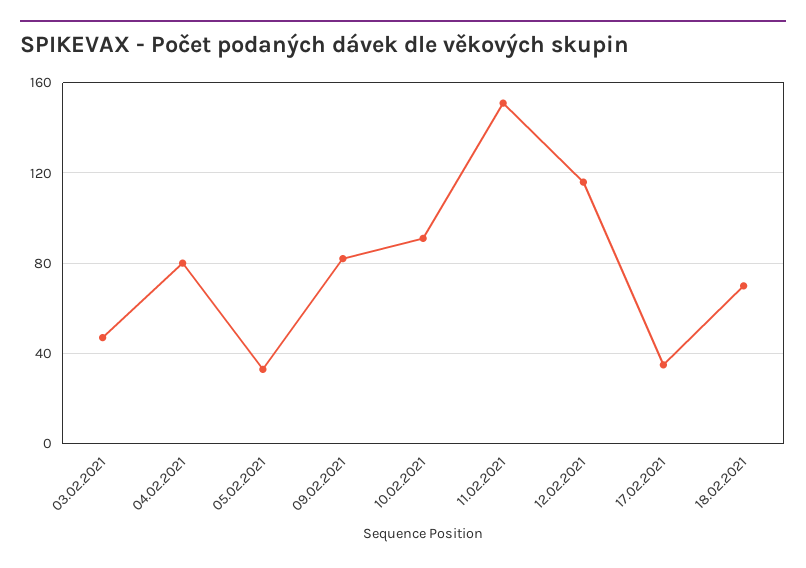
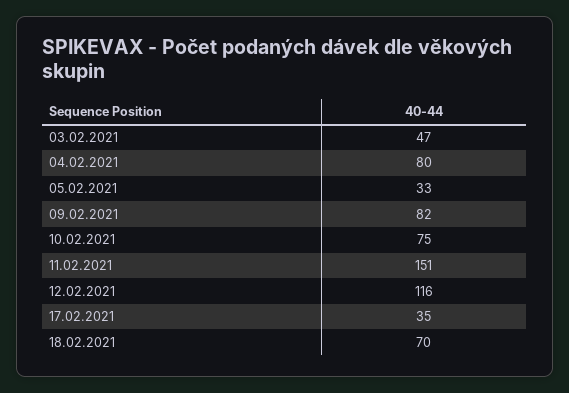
  {
    "03.02.2021": 47,
    "04.02.2021": 80,
    "05.02.2021": 33,
    "09.02.2021": 82,
-   "10.02.2021": 90,
+   "10.02.2021": 75,
    "11.02.2021": 151,
    "12.02.2021": 116,
    "17.02.2021": 35,
    "18.02.2021": 70
  }

